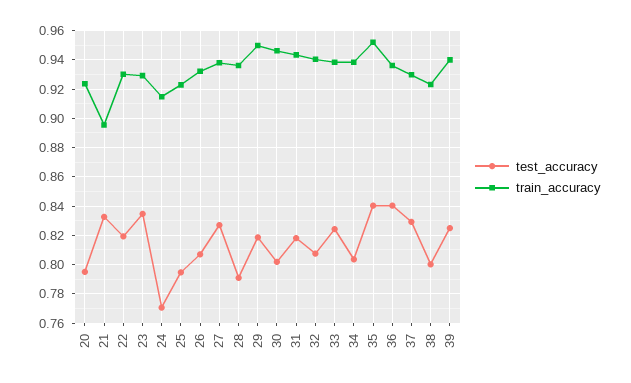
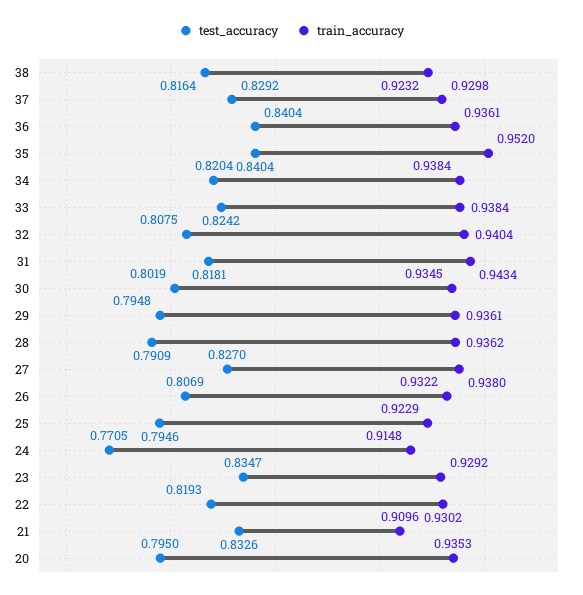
  {
    "test_accuracy": {
      "20": 0.795,
      "21": 0.8326,
      "22": 0.8193,
      "23": 0.8347,
      "24": 0.7705,
      "25": 0.7946,
      "26": 0.8069,
      "27": 0.827,
      "28": 0.7909,
-     "29": 0.82,
+     "29": 0.7948,
      "30": 0.8019,
      "31": 0.8181,
      "32": 0.8075,
      "33": 0.8242,
-     "34": 0.805,
+     "34": 0.8204,
      "35": 0.8404,
      "36": 0.8404,
      "37": 0.8292,
-     "38": 0.8,
+     "38": 0.8164
-     "39": 0.825
    },
    "train_accuracy": {
-     "20": 0.925,
+     "20": 0.9353,
-     "21": 0.895,
+     "21": 0.9096,
      "22": 0.9302,
      "23": 0.9292,
      "24": 0.9148,
      "25": 0.9229,
      "26": 0.9322,
      "27": 0.938,
      "28": 0.9362,
-     "29": 0.95,
+     "29": 0.9361,
-     "30": 0.945,
+     "30": 0.9345,
      "31": 0.9434,
      "32": 0.9404,
      "33": 0.9384,
      "34": 0.9384,
      "35": 0.952,
      "36": 0.9361,
      "37": 0.9298,
-     "38": 0.9232,
+     "38": 0.9232
-     "39": 0.94
    }
  }

